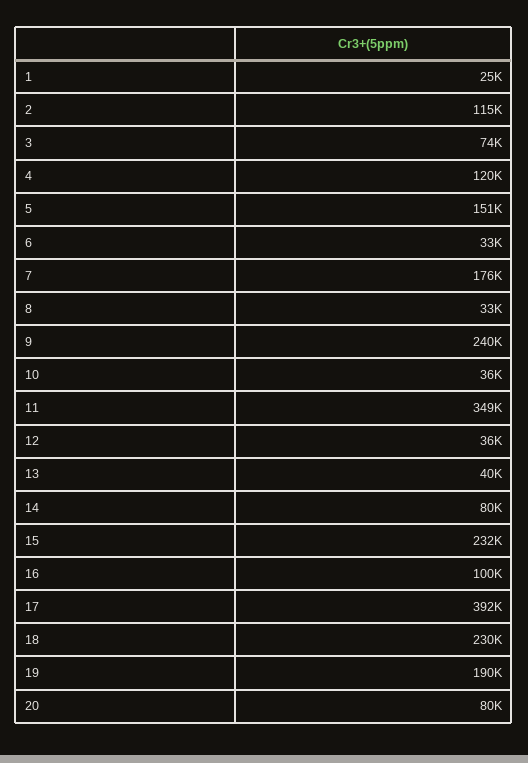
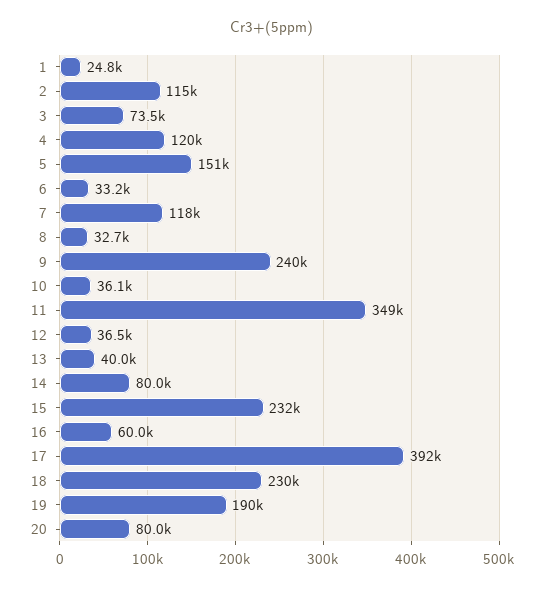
  {
    "1": 24800,
    "2": 115000,
    "3": 73500,
    "4": 120000,
    "5": 151000,
    "6": 33200,
-   "7": 176000,
+   "7": 118000,
    "8": 32700,
    "9": 240000,
    "10": 36100,
    "11": 349000,
    "12": 36500,
    "13": 40000,
    "14": 80000,
    "15": 232000,
-   "16": 100000,
+   "16": 60000,
    "17": 392000,
    "18": 230000,
    "19": 190000,
    "20": 80000
  }

